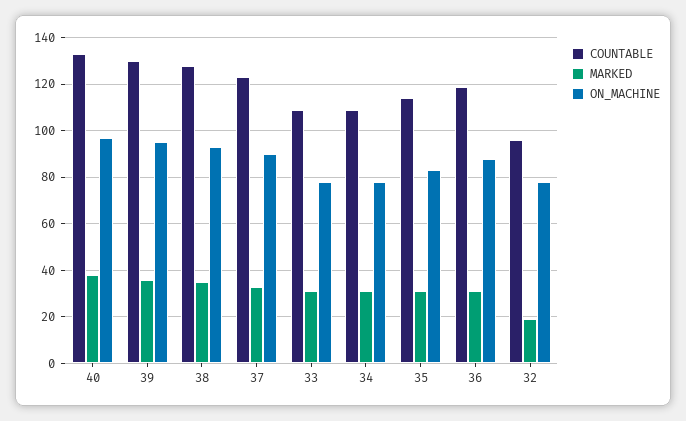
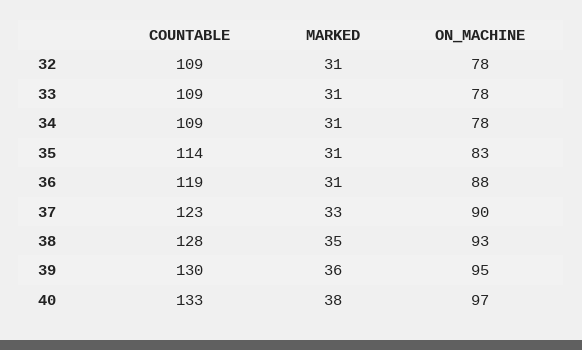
  {
    "COUNTABLE": {
      "40": 133,
      "39": 130,
      "38": 128,
      "37": 123,
      "33": 109,
      "34": 109,
      "35": 114,
      "36": 119,
-     "32": 95
+     "32": 109
    },
    "MARKED": {
      "40": 38,
      "39": 36,
      "38": 35,
      "37": 33,
      "33": 31,
      "34": 31,
      "35": 31,
      "36": 31,
-     "32": 20
+     "32": 31
    },
    "ON_MACHINE": {
      "40": 97,
      "39": 95,
      "38": 93,
      "37": 90,
      "33": 78,
      "34": 78,
      "35": 83,
      "36": 88,
      "32": 78
    }
  }

